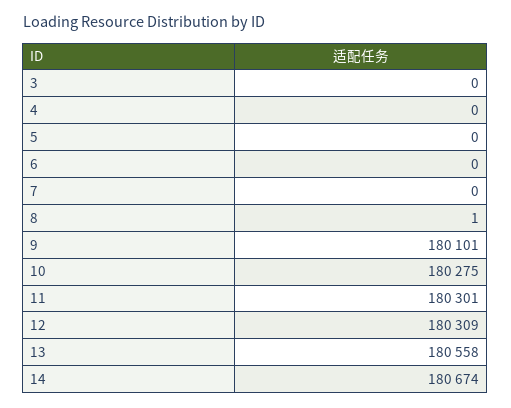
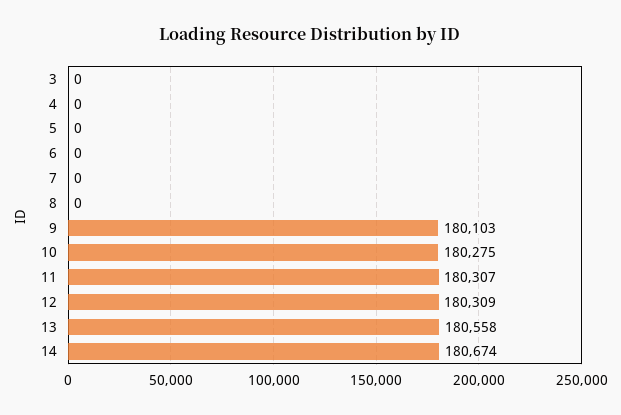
  {
    "3": 0,
    "4": 0,
    "5": 0,
    "6": 0,
    "7": 0,
-   "8": 1,
+   "8": 0,
-   "9": 180101,
+   "9": 180103,
    "10": 180275,
-   "11": 180301,
+   "11": 180307,
    "12": 180309,
    "13": 180558,
    "14": 180674
  }

